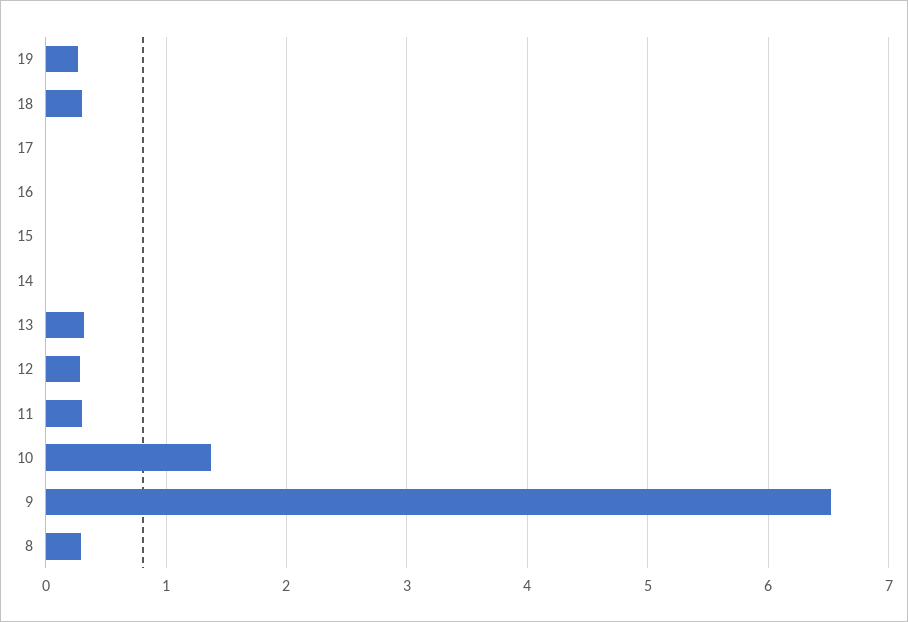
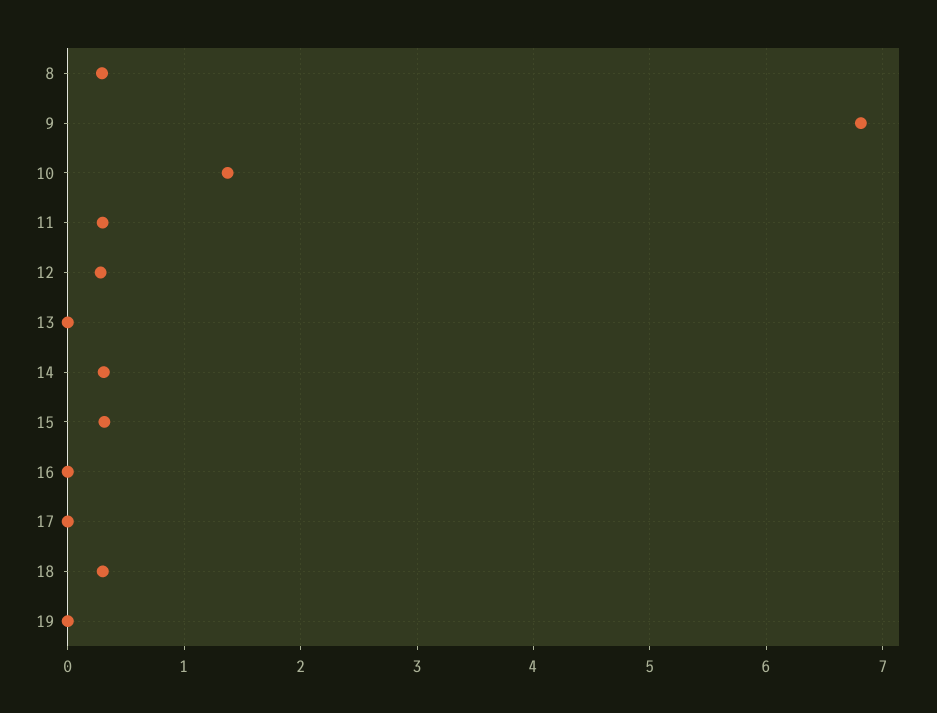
  {
-   "19": 0.3,
+   "19": 0,
    "18": 0.3,
    "17": 0,
    "16": 0,
-   "15": 0,
+   "15": 0.3,
-   "14": 0,
+   "14": 0.3,
-   "13": 0.3,
+   "13": 0,
    "12": 0.3,
    "11": 0.3,
    "10": 1.4,
-   "9": 6.5,
+   "9": 6.8,
    "8": 0.3
  }

